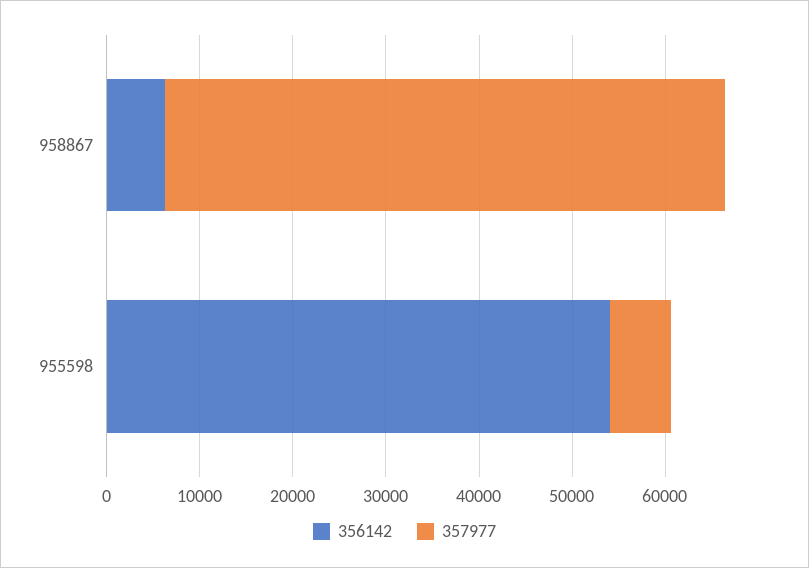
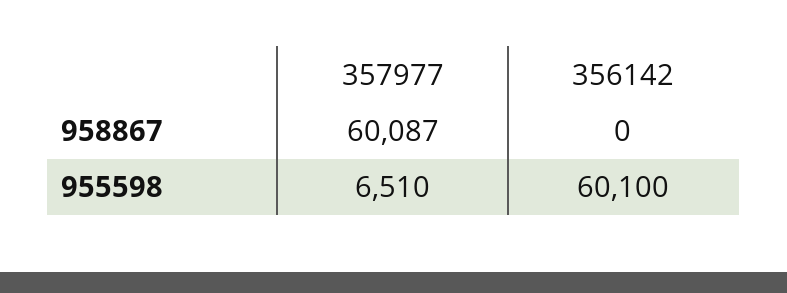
  {
    "356142": {
-     "958867": 6000,
+     "958867": 0,
-     "955598": 54000
+     "955598": 60100
    },
    "357977": {
      "958867": 60087,
      "955598": 6510
    }
  }

